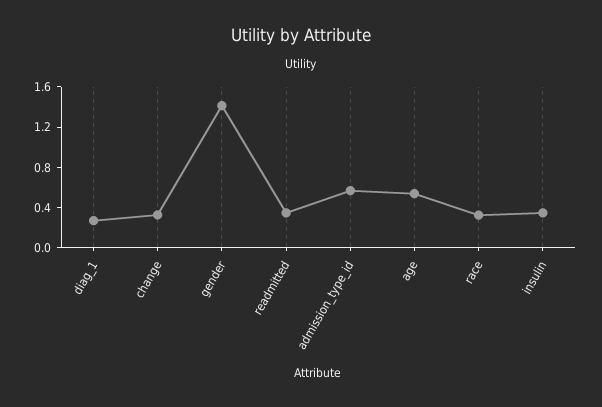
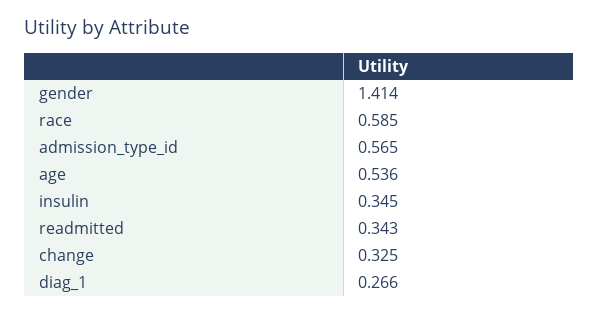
  {
    "diag_1": 0.266,
    "change": 0.325,
    "gender": 1.414,
    "readmitted": 0.343,
    "admission_type_id": 0.565,
    "age": 0.536,
-   "race": 0.3,
+   "race": 0.585,
    "insulin": 0.345
  }

